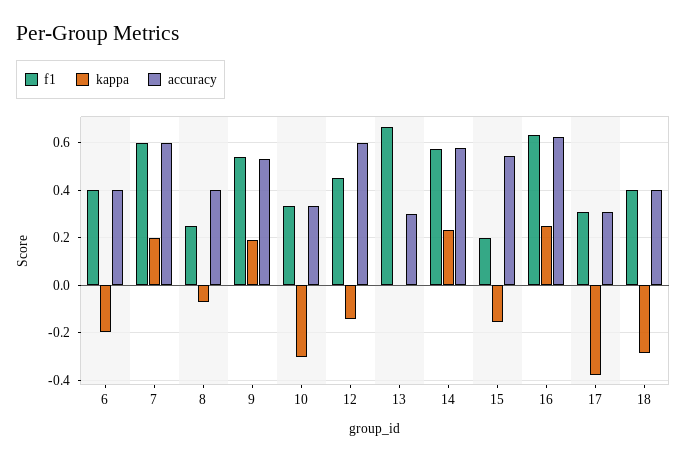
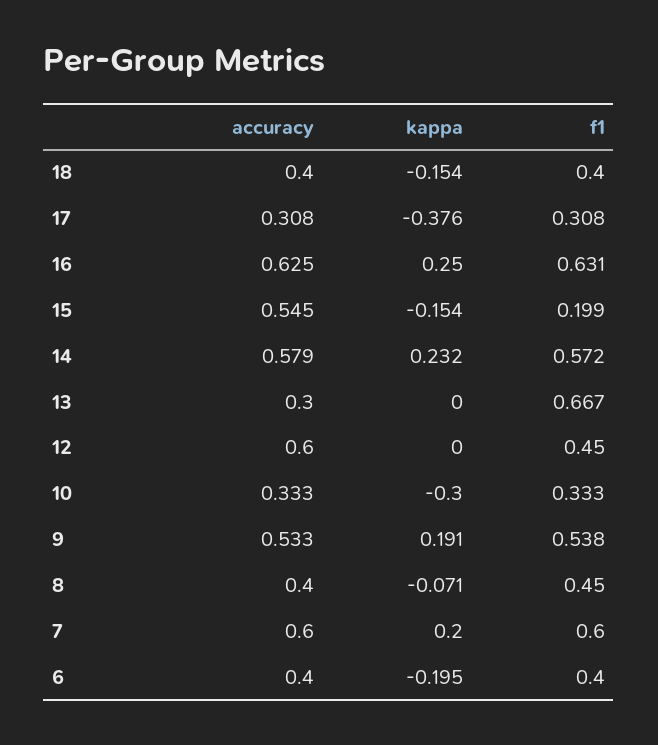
  {
    "f1": {
      "6": 0.4,
      "7": 0.6,
-     "8": 0.25,
+     "8": 0.45,
      "9": 0.538,
      "10": 0.333,
      "12": 0.45,
      "13": 0.667,
      "14": 0.572,
      "15": 0.199,
      "16": 0.631,
      "17": 0.308,
      "18": 0.4
    },
    "kappa": {
      "6": -0.195,
      "7": 0.2,
      "8": -0.071,
      "9": 0.191,
      "10": -0.3,
-     "12": -0.15,
+     "12": 0,
      "13": 0,
      "14": 0.232,
      "15": -0.154,
      "16": 0.25,
      "17": -0.376,
-     "18": -0.3
+     "18": -0.154
    },
    "accuracy": {
      "6": 0.4,
      "7": 0.6,
      "8": 0.4,
      "9": 0.533,
      "10": 0.333,
      "12": 0.6,
      "13": 0.3,
      "14": 0.579,
      "15": 0.545,
      "16": 0.625,
      "17": 0.308,
      "18": 0.4
    }
  }

